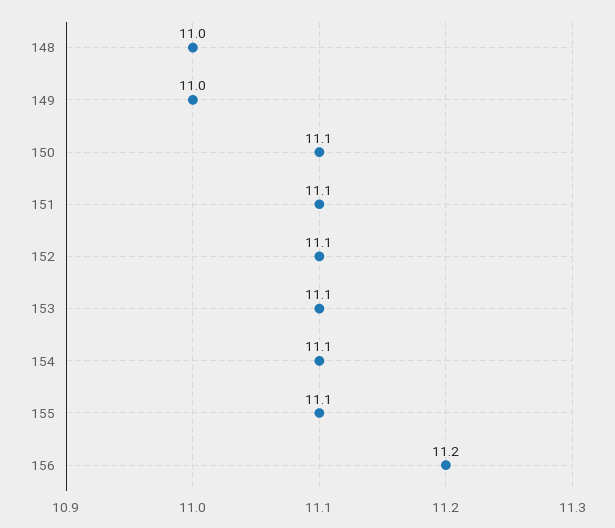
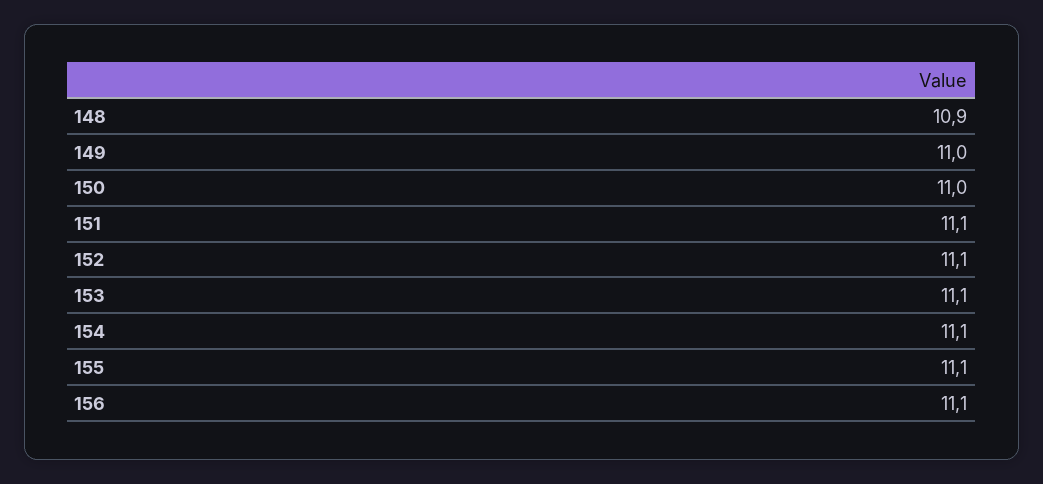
  {
-   "148": 11,
+   "148": 10.9,
    "149": 11,
-   "150": 11.1,
+   "150": 11,
    "151": 11.1,
    "152": 11.1,
    "153": 11.1,
    "154": 11.1,
    "155": 11.1,
-   "156": 11.2
+   "156": 11.1
  }

